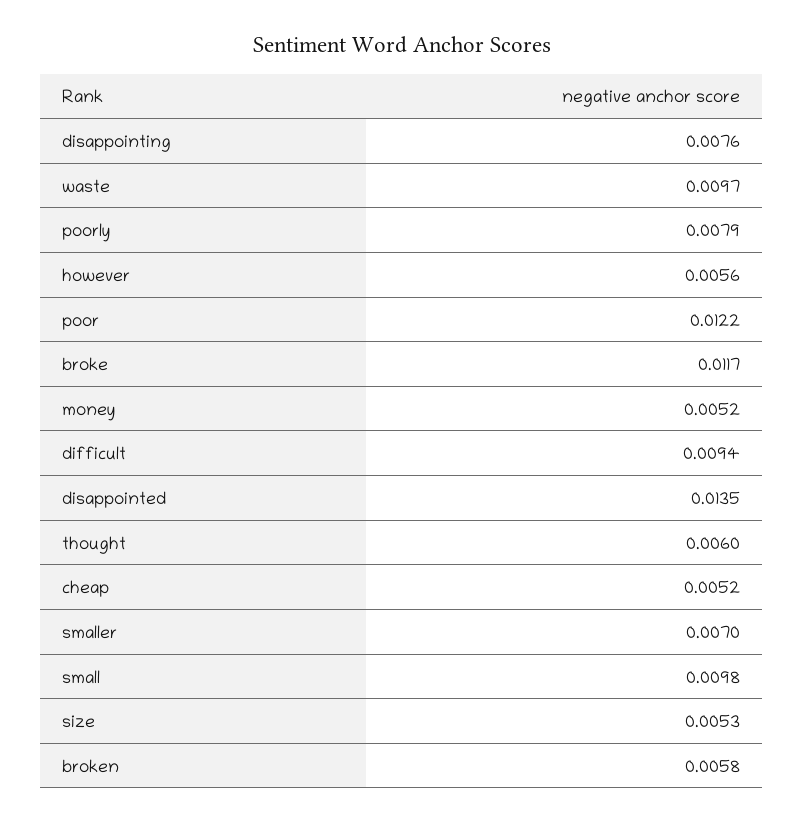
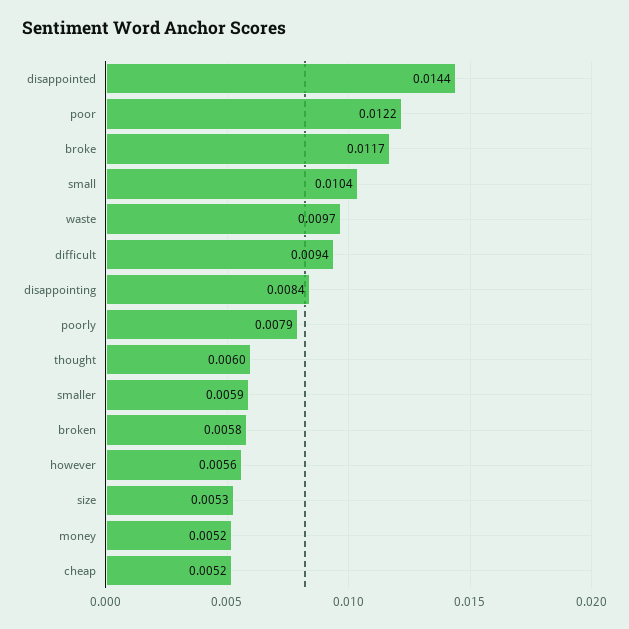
  {
-   "disappointing": 0.0076,
+   "disappointing": 0.0084,
    "waste": 0.0097,
    "poorly": 0.0079,
    "however": 0.0056,
    "poor": 0.0122,
    "broke": 0.0117,
    "money": 0.0052,
    "difficult": 0.0094,
-   "disappointed": 0.0135,
+   "disappointed": 0.0144,
    "thought": 0.006,
    "cheap": 0.0052,
-   "smaller": 0.007,
+   "smaller": 0.0059,
-   "small": 0.0098,
+   "small": 0.0104,
    "size": 0.0053,
    "broken": 0.0058
  }

